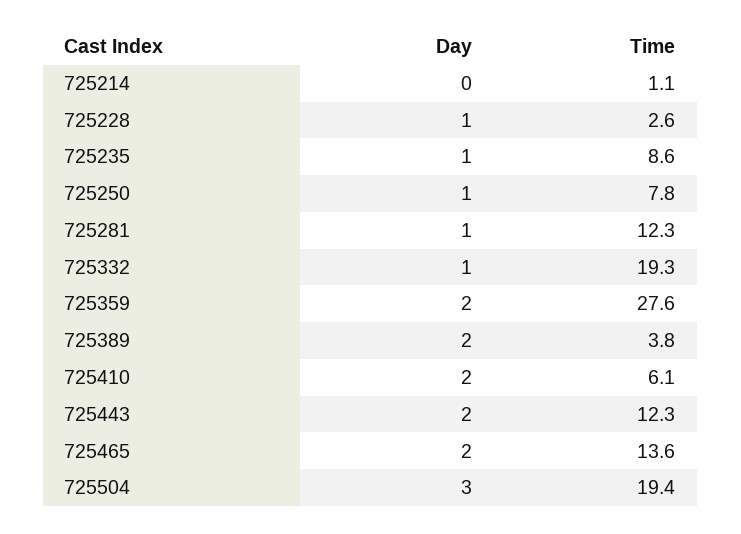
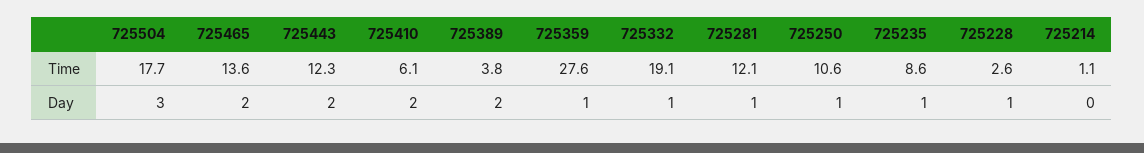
  {
    "Day": {
      "725214": 0,
      "725228": 1,
      "725235": 1,
      "725250": 1,
      "725281": 1,
      "725332": 1,
-     "725359": 2,
+     "725359": 1,
      "725389": 2,
      "725410": 2,
      "725443": 2,
      "725465": 2,
      "725504": 3
    },
    "Time": {
      "725214": 1.1,
      "725228": 2.6,
      "725235": 8.6,
-     "725250": 7.8,
+     "725250": 10.6,
-     "725281": 12.3,
+     "725281": 12.1,
-     "725332": 19.3,
+     "725332": 19.1,
      "725359": 27.6,
      "725389": 3.8,
      "725410": 6.1,
      "725443": 12.3,
      "725465": 13.6,
-     "725504": 19.4
+     "725504": 17.7
    }
  }

